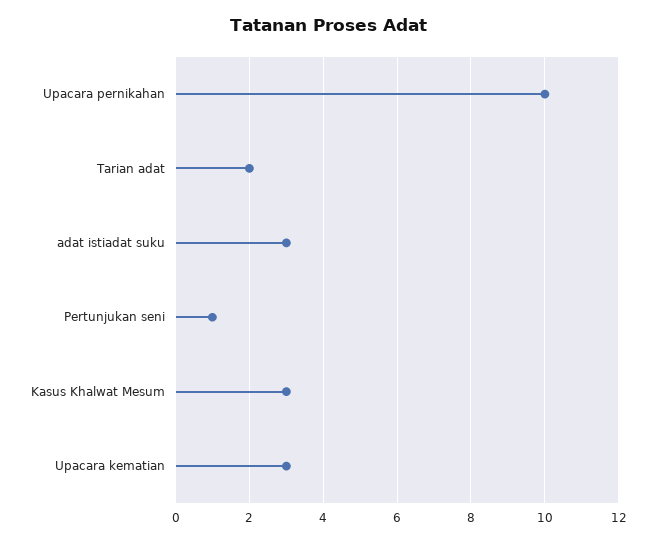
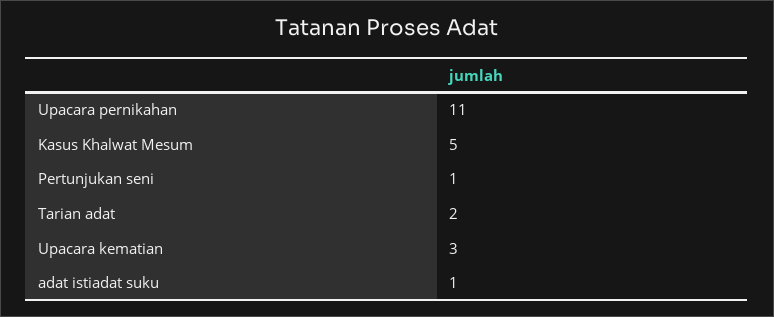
  {
-   "Upacara pernikahan": 10,
+   "Upacara pernikahan": 11,
    "Tarian adat": 2,
-   "adat istiadat suku": 3,
+   "adat istiadat suku": 1,
    "Pertunjukan seni": 1,
-   "Kasus Khalwat Mesum": 3,
+   "Kasus Khalwat Mesum": 5,
    "Upacara kematian": 3
  }

